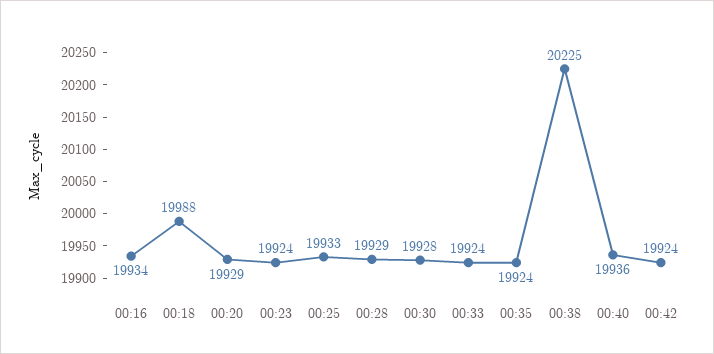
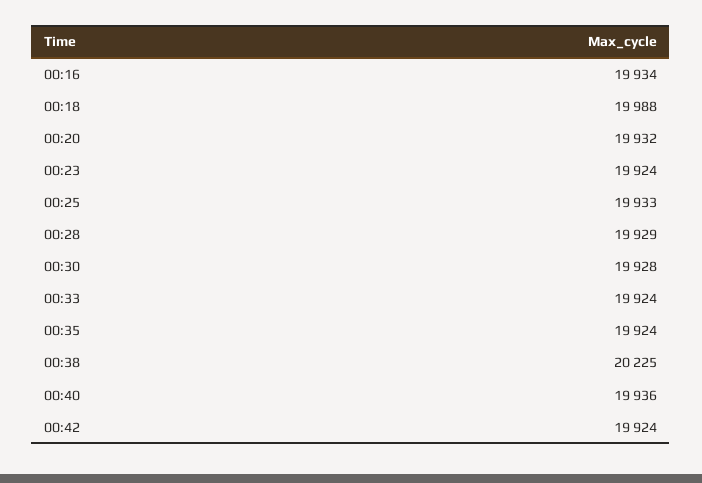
  {
    "00:16": 19934,
    "00:18": 19988,
-   "00:20": 19929,
+   "00:20": 19932,
    "00:23": 19924,
    "00:25": 19933,
    "00:28": 19929,
    "00:30": 19928,
    "00:33": 19924,
    "00:35": 19924,
    "00:38": 20225,
    "00:40": 19936,
    "00:42": 19924
  }

